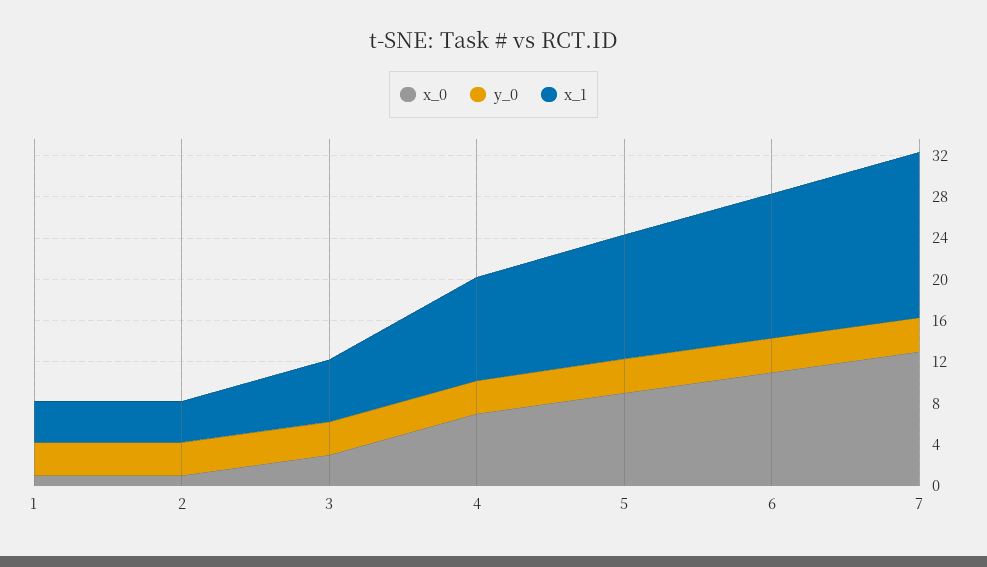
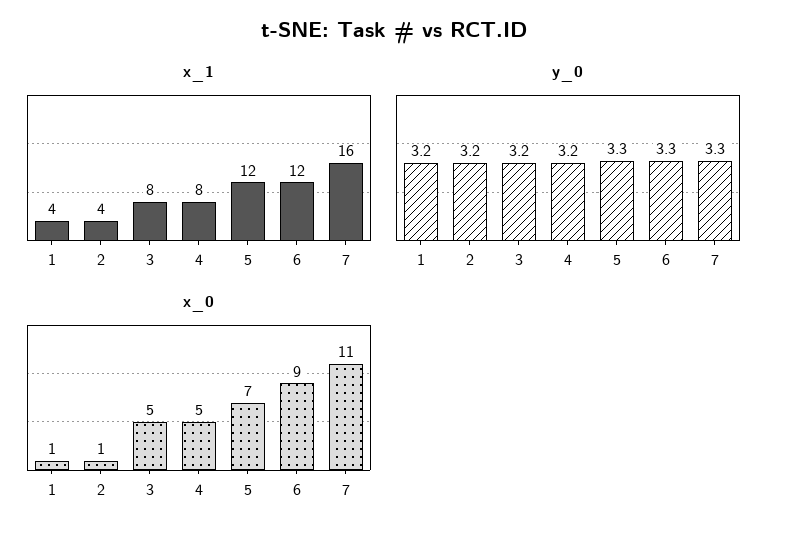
  {
    "x_0": {
      "1": 1,
      "2": 1,
-     "3": 3,
+     "3": 5,
-     "4": 7,
+     "4": 5,
-     "5": 9,
+     "5": 7,
-     "6": 11,
+     "6": 9,
-     "7": 13
+     "7": 11
    },
    "y_0": {
      "1": 3.2,
      "2": 3.2,
      "3": 3.2,
      "4": 3.2,
      "5": 3.3,
      "6": 3.3,
      "7": 3.3
    },
    "x_1": {
      "1": 4,
      "2": 4,
-     "3": 6,
+     "3": 8,
-     "4": 10,
+     "4": 8,
      "5": 12,
-     "6": 14,
+     "6": 12,
      "7": 16
    }
  }

